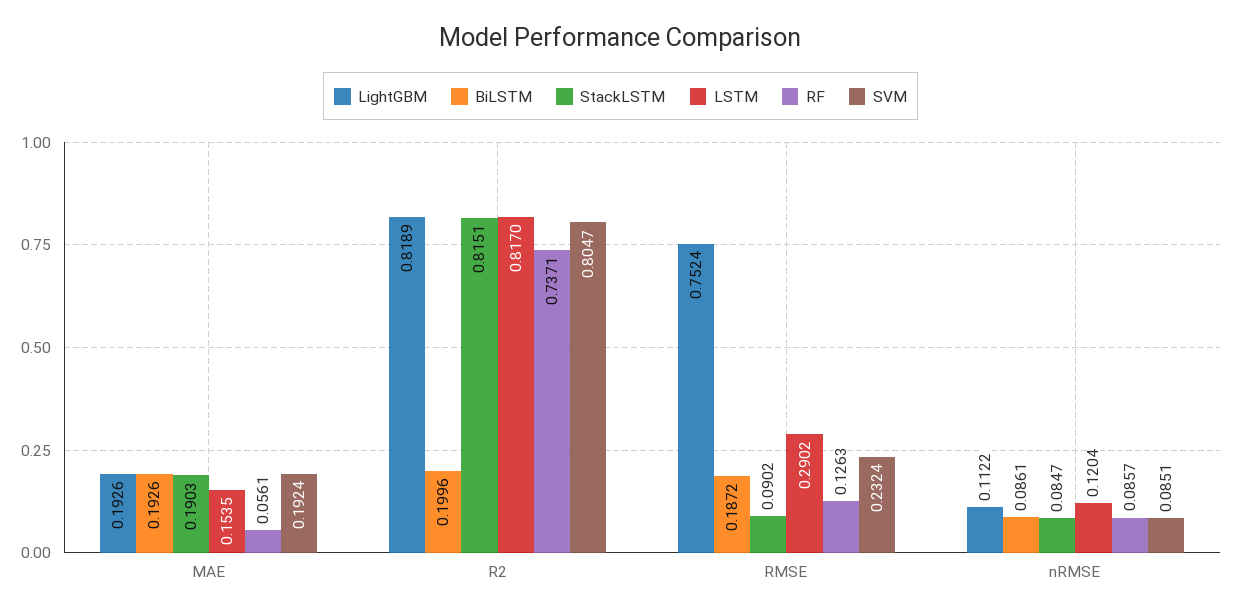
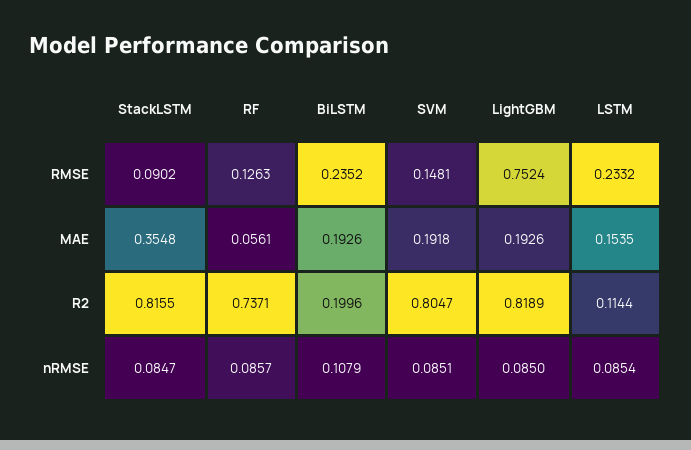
  {
    "LightGBM": {
      "MAE": 0.1926,
      "R2": 0.8189,
      "RMSE": 0.7524,
-     "nRMSE": 0.1122
+     "nRMSE": 0.085
    },
    "BiLSTM": {
      "MAE": 0.1926,
      "R2": 0.1996,
-     "RMSE": 0.1872,
+     "RMSE": 0.2352,
-     "nRMSE": 0.0861
+     "nRMSE": 0.1079
    },
    "StackLSTM": {
-     "MAE": 0.1903,
+     "MAE": 0.3548,
-     "R2": 0.8151,
+     "R2": 0.8155,
      "RMSE": 0.0902,
      "nRMSE": 0.0847
    },
    "LSTM": {
      "MAE": 0.1535,
-     "R2": 0.817,
+     "R2": 0.1144,
-     "RMSE": 0.2902,
+     "RMSE": 0.2332,
-     "nRMSE": 0.1204
+     "nRMSE": 0.0854
    },
    "RF": {
      "MAE": 0.0561,
      "R2": 0.7371,
      "RMSE": 0.1263,
      "nRMSE": 0.0857
    },
    "SVM": {
-     "MAE": 0.1924,
+     "MAE": 0.1918,
      "R2": 0.8047,
-     "RMSE": 0.2324,
+     "RMSE": 0.1481,
      "nRMSE": 0.0851
    }
  }

